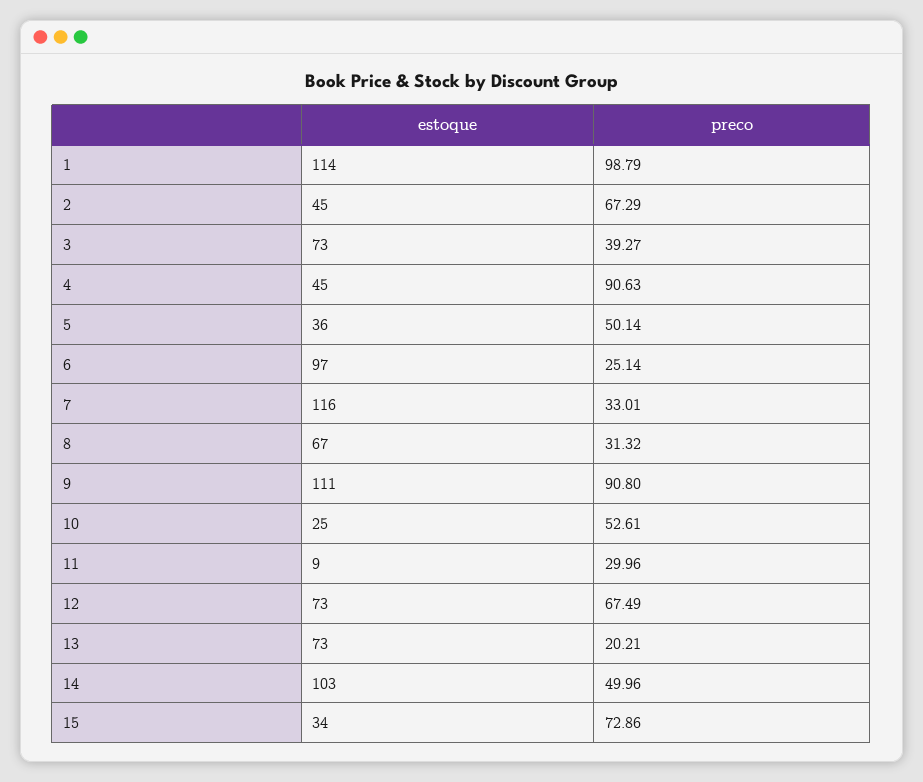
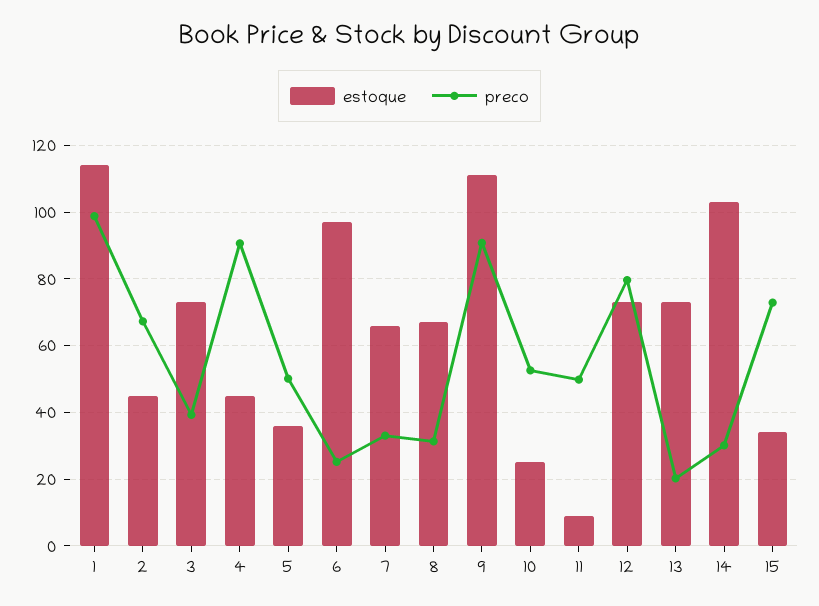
  {
    "estoque": {
      "1": 114,
      "2": 45,
      "3": 73,
      "4": 45,
      "5": 36,
      "6": 97,
-     "7": 116,
+     "7": 66,
      "8": 67,
      "9": 111,
      "10": 25,
      "11": 9,
      "12": 73,
      "13": 73,
      "14": 103,
      "15": 34
    },
    "preco": {
      "1": 98.79,
      "2": 67.29,
      "3": 39.27,
      "4": 90.63,
      "5": 50.14,
      "6": 25.14,
      "7": 33.01,
      "8": 31.32,
      "9": 90.8,
      "10": 52.61,
-     "11": 29.96,
+     "11": 50,
-     "12": 67.49,
+     "12": 80,
      "13": 20.21,
-     "14": 49.96,
+     "14": 30,
      "15": 72.86
    }
  }

